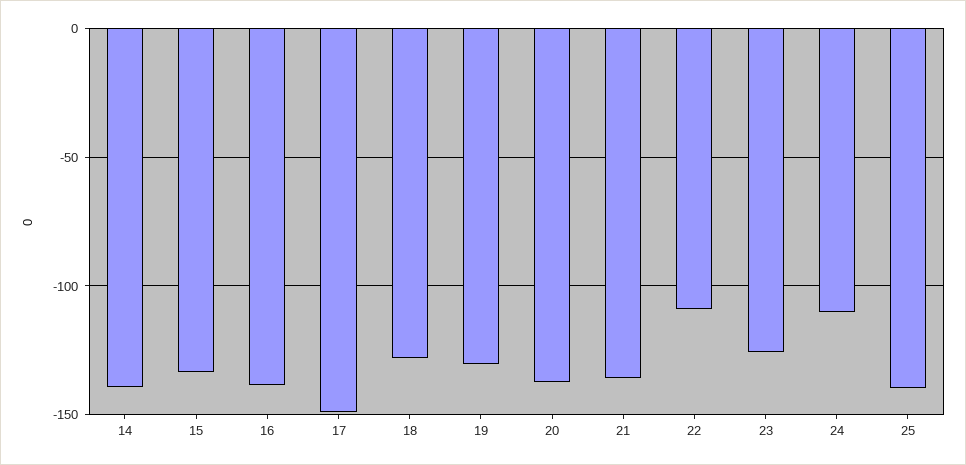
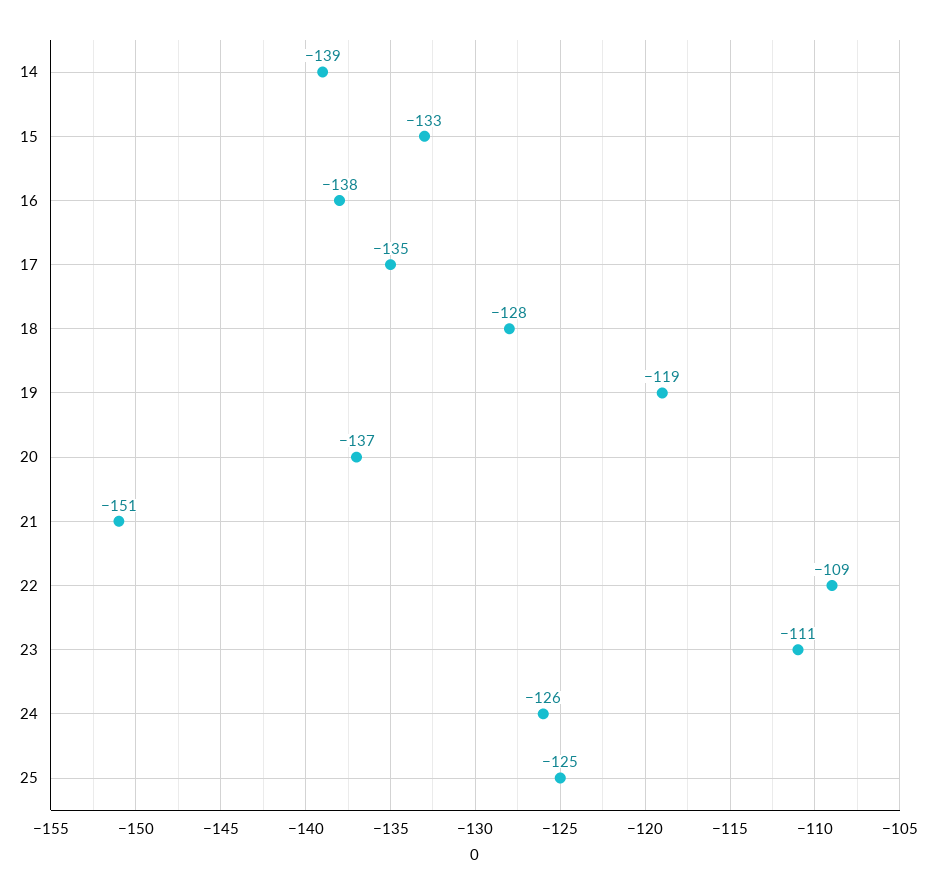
  {
    "14": -139,
    "15": -133,
    "16": -138,
-   "17": -150,
+   "17": -135,
    "18": -128,
-   "19": -130,
+   "19": -119,
    "20": -137,
-   "21": -135,
+   "21": -151,
    "22": -109,
-   "23": -125,
+   "23": -111,
-   "24": -110,
+   "24": -126,
-   "25": -140
+   "25": -125
  }

